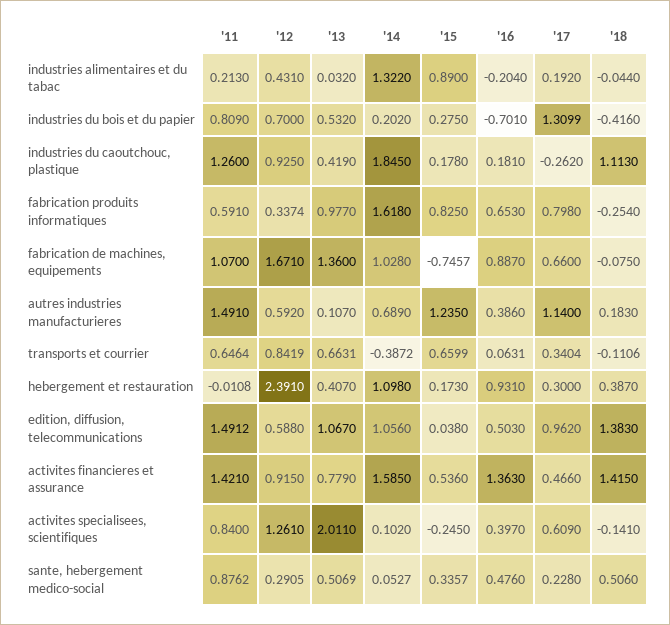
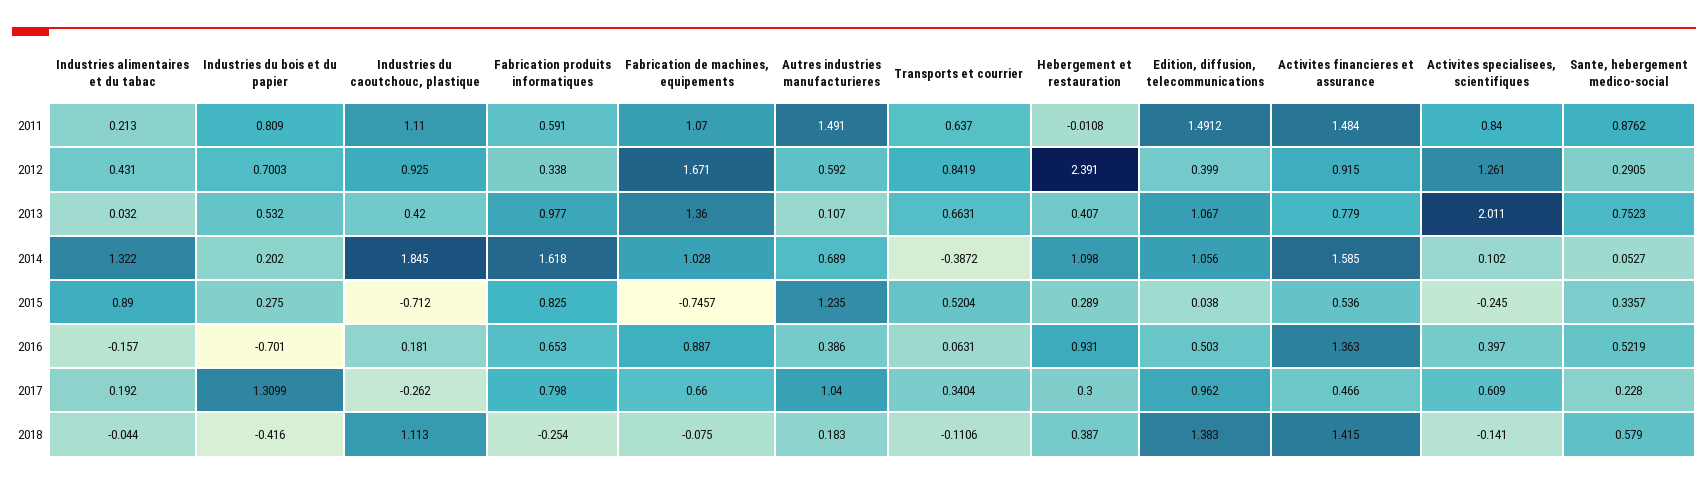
  {
    "'11": {
      "industries alimentaires et du tabac": 0.213,
      "industries du bois et du papier": 0.809,
-     "industries du caoutchouc, plastique": 1.26,
+     "industries du caoutchouc, plastique": 1.11,
      "fabrication produits informatiques": 0.591,
      "fabrication de machines, equipements": 1.07,
      "autres industries manufacturieres": 1.491,
-     "transports et courrier": 0.6464,
+     "transports et courrier": 0.637,
      "hebergement et restauration": -0.0108,
      "edition, diffusion, telecommunications": 1.4912,
-     "activites financieres et assurance": 1.421,
+     "activites financieres et assurance": 1.484,
      "activites specialisees, scientifiques": 0.84,
      "sante, hebergement medico-social": 0.8762
    },
    "'12": {
      "industries alimentaires et du tabac": 0.431,
-     "industries du bois et du papier": 0.7,
+     "industries du bois et du papier": 0.7003,
      "industries du caoutchouc, plastique": 0.925,
-     "fabrication produits informatiques": 0.3374,
+     "fabrication produits informatiques": 0.338,
      "fabrication de machines, equipements": 1.671,
      "autres industries manufacturieres": 0.592,
      "transports et courrier": 0.8419,
      "hebergement et restauration": 2.391,
-     "edition, diffusion, telecommunications": 0.588,
+     "edition, diffusion, telecommunications": 0.399,
      "activites financieres et assurance": 0.915,
      "activites specialisees, scientifiques": 1.261,
      "sante, hebergement medico-social": 0.2905
    },
    "'13": {
      "industries alimentaires et du tabac": 0.032,
      "industries du bois et du papier": 0.532,
-     "industries du caoutchouc, plastique": 0.419,
+     "industries du caoutchouc, plastique": 0.42,
      "fabrication produits informatiques": 0.977,
      "fabrication de machines, equipements": 1.36,
      "autres industries manufacturieres": 0.107,
      "transports et courrier": 0.6631,
      "hebergement et restauration": 0.407,
      "edition, diffusion, telecommunications": 1.067,
      "activites financieres et assurance": 0.779,
      "activites specialisees, scientifiques": 2.011,
-     "sante, hebergement medico-social": 0.5069
+     "sante, hebergement medico-social": 0.7523
    },
    "'14": {
      "industries alimentaires et du tabac": 1.322,
      "industries du bois et du papier": 0.202,
      "industries du caoutchouc, plastique": 1.845,
      "fabrication produits informatiques": 1.618,
      "fabrication de machines, equipements": 1.028,
      "autres industries manufacturieres": 0.689,
      "transports et courrier": -0.3872,
      "hebergement et restauration": 1.098,
      "edition, diffusion, telecommunications": 1.056,
      "activites financieres et assurance": 1.585,
      "activites specialisees, scientifiques": 0.102,
      "sante, hebergement medico-social": 0.0527
    },
    "'15": {
      "industries alimentaires et du tabac": 0.89,
      "industries du bois et du papier": 0.275,
-     "industries du caoutchouc, plastique": 0.178,
+     "industries du caoutchouc, plastique": -0.712,
      "fabrication produits informatiques": 0.825,
      "fabrication de machines, equipements": -0.7457,
      "autres industries manufacturieres": 1.235,
-     "transports et courrier": 0.6599,
+     "transports et courrier": 0.5204,
-     "hebergement et restauration": 0.173,
+     "hebergement et restauration": 0.289,
      "edition, diffusion, telecommunications": 0.038,
      "activites financieres et assurance": 0.536,
      "activites specialisees, scientifiques": -0.245,
      "sante, hebergement medico-social": 0.3357
    },
    "'16": {
-     "industries alimentaires et du tabac": -0.204,
+     "industries alimentaires et du tabac": -0.157,
      "industries du bois et du papier": -0.701,
      "industries du caoutchouc, plastique": 0.181,
      "fabrication produits informatiques": 0.653,
      "fabrication de machines, equipements": 0.887,
      "autres industries manufacturieres": 0.386,
      "transports et courrier": 0.0631,
      "hebergement et restauration": 0.931,
      "edition, diffusion, telecommunications": 0.503,
      "activites financieres et assurance": 1.363,
      "activites specialisees, scientifiques": 0.397,
-     "sante, hebergement medico-social": 0.476
+     "sante, hebergement medico-social": 0.5219
    },
    "'17": {
      "industries alimentaires et du tabac": 0.192,
      "industries du bois et du papier": 1.3099,
      "industries du caoutchouc, plastique": -0.262,
      "fabrication produits informatiques": 0.798,
      "fabrication de machines, equipements": 0.66,
-     "autres industries manufacturieres": 1.14,
+     "autres industries manufacturieres": 1.04,
      "transports et courrier": 0.3404,
      "hebergement et restauration": 0.3,
      "edition, diffusion, telecommunications": 0.962,
      "activites financieres et assurance": 0.466,
      "activites specialisees, scientifiques": 0.609,
      "sante, hebergement medico-social": 0.228
    },
    "'18": {
      "industries alimentaires et du tabac": -0.044,
      "industries du bois et du papier": -0.416,
      "industries du caoutchouc, plastique": 1.113,
      "fabrication produits informatiques": -0.254,
      "fabrication de machines, equipements": -0.075,
      "autres industries manufacturieres": 0.183,
      "transports et courrier": -0.1106,
      "hebergement et restauration": 0.387,
      "edition, diffusion, telecommunications": 1.383,
      "activites financieres et assurance": 1.415,
      "activites specialisees, scientifiques": -0.141,
-     "sante, hebergement medico-social": 0.506
+     "sante, hebergement medico-social": 0.579
    }
  }

